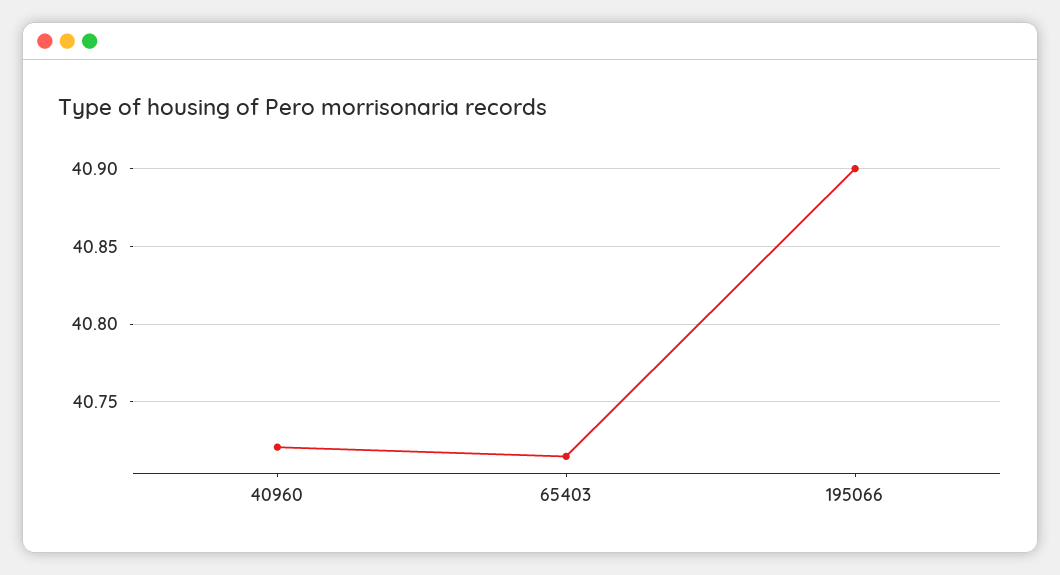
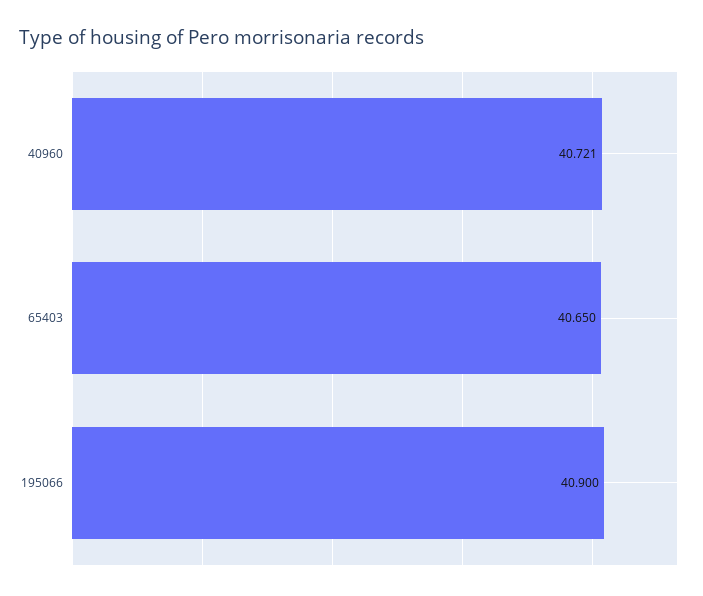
  {
    "40960": 40.721,
-   "65403": 40.715,
+   "65403": 40.65,
    "195066": 40.9
  }

